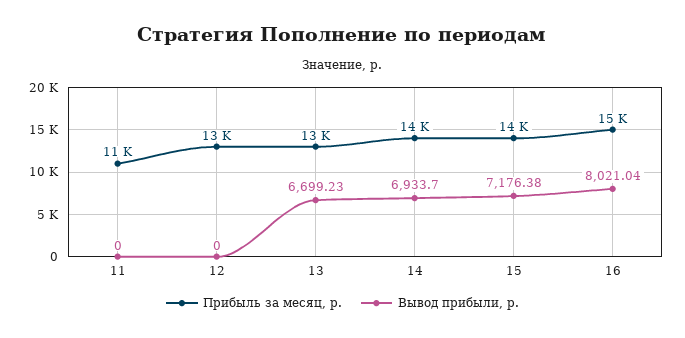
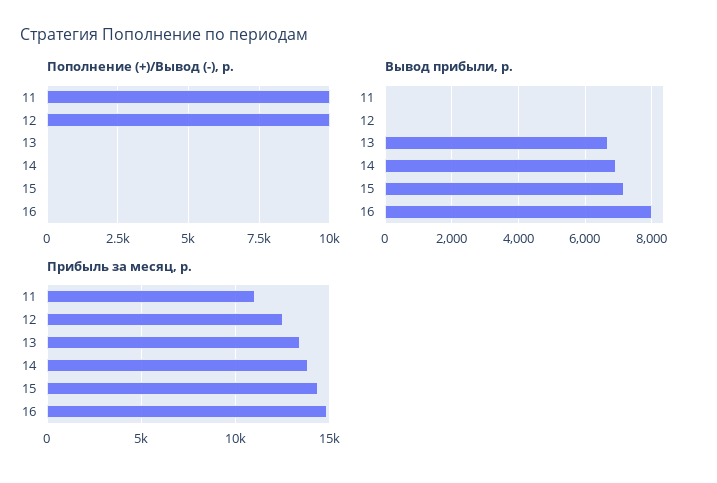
  {
    "Прибыль за месяц, р.": {
      "11": 11000,
      "12": 13000,
      "13": 13000,
      "14": 14000,
      "15": 14000,
      "16": 15000
    },
    "Вывод прибыли, р.": {
      "11": 0,
      "12": 0,
      "13": 6699.23,
      "14": 6933.7,
      "15": 7176.38,
      "16": 8021.04
-   }
+   },
+   "Пополнение (+)/Вывод (-), р.": {
+     "11": 10000,
+     "12": 10000,
+     "13": 0,
+     "14": 0,
+     "15": 0,
+     "16": 0
+   }
  }

